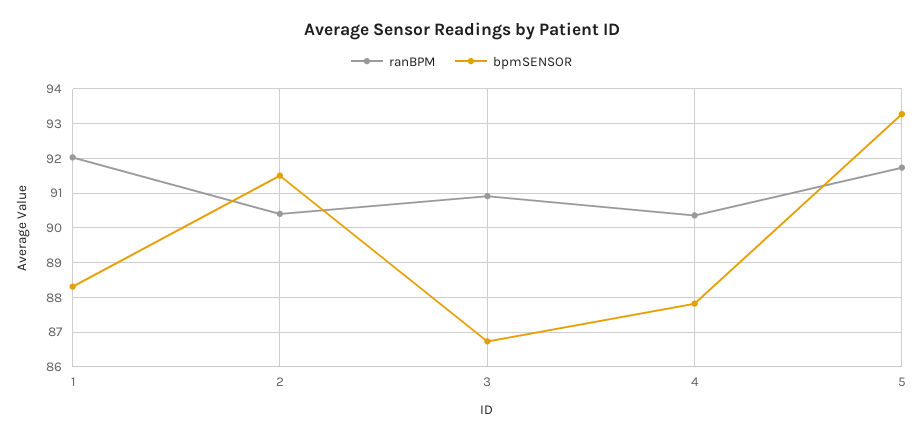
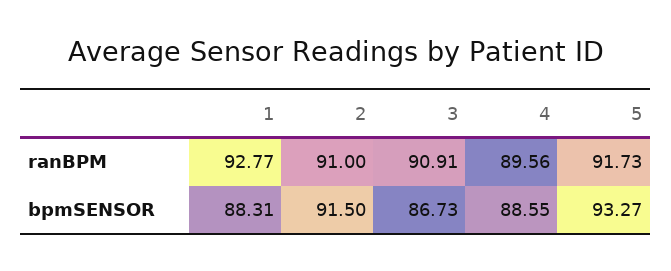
  {
    "ranBPM": {
-     "1": 92,
+     "1": 92.77,
-     "2": 90.4,
+     "2": 91,
      "3": 90.91,
-     "4": 90.4,
+     "4": 89.56,
      "5": 91.73
    },
    "bpmSENSOR": {
      "1": 88.31,
      "2": 91.5,
      "3": 86.73,
-     "4": 87.8,
+     "4": 88.55,
      "5": 93.27
    }
  }

